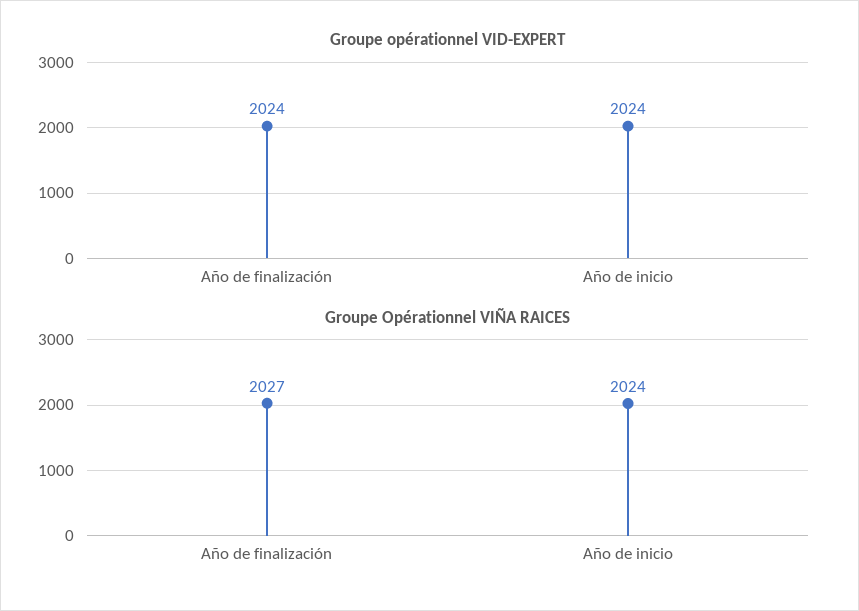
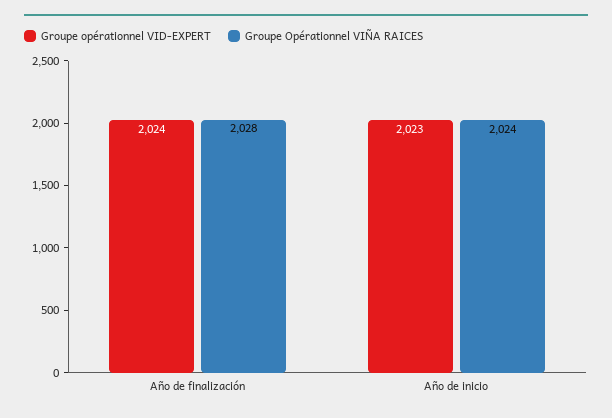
  {
    "Groupe opérationnel VID-EXPERT": {
      "Año de finalización": 2024,
-     "Año de inicio": 2024
+     "Año de inicio": 2023
    },
    "Groupe Opérationnel VIÑA RAICES": {
-     "Año de finalización": 2027,
+     "Año de finalización": 2028,
      "Año de inicio": 2024
    }
  }

